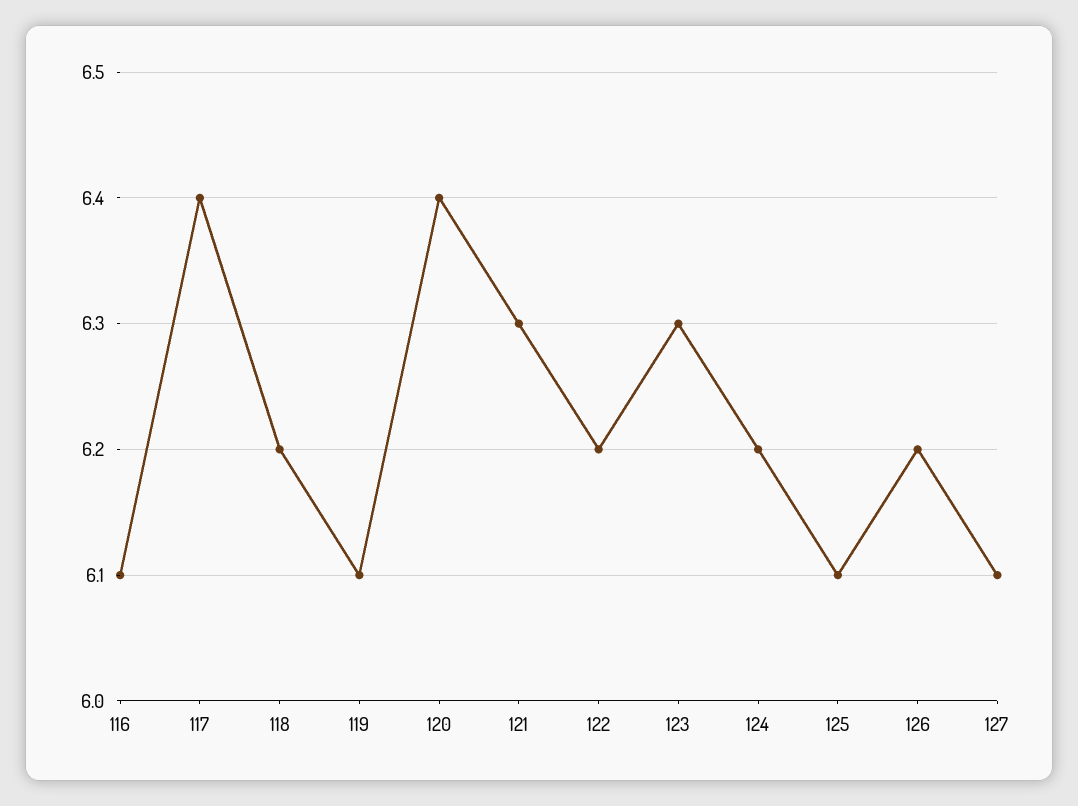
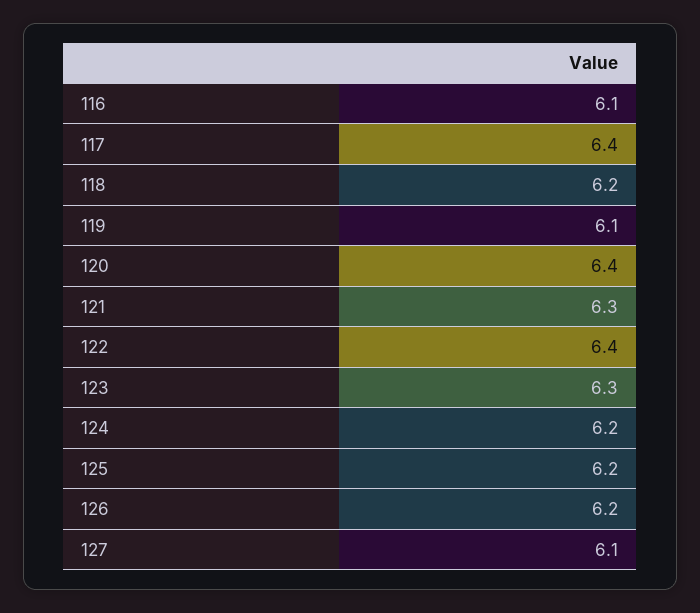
  {
    "116": 6.1,
    "117": 6.4,
    "118": 6.2,
    "119": 6.1,
    "120": 6.4,
    "121": 6.3,
-   "122": 6.2,
+   "122": 6.4,
    "123": 6.3,
    "124": 6.2,
-   "125": 6.1,
+   "125": 6.2,
    "126": 6.2,
    "127": 6.1
  }

